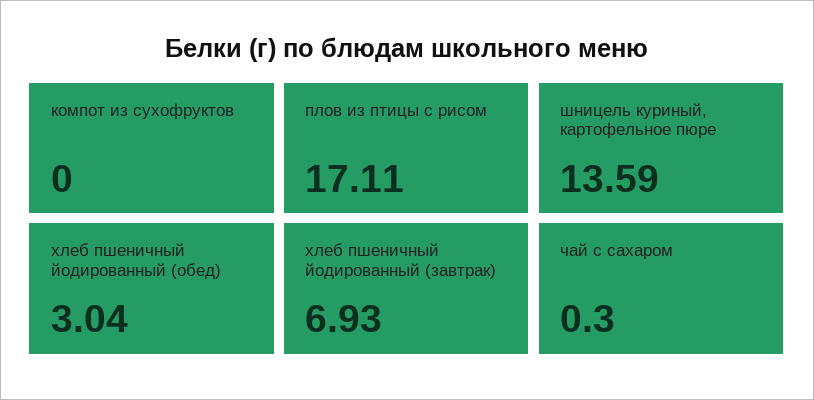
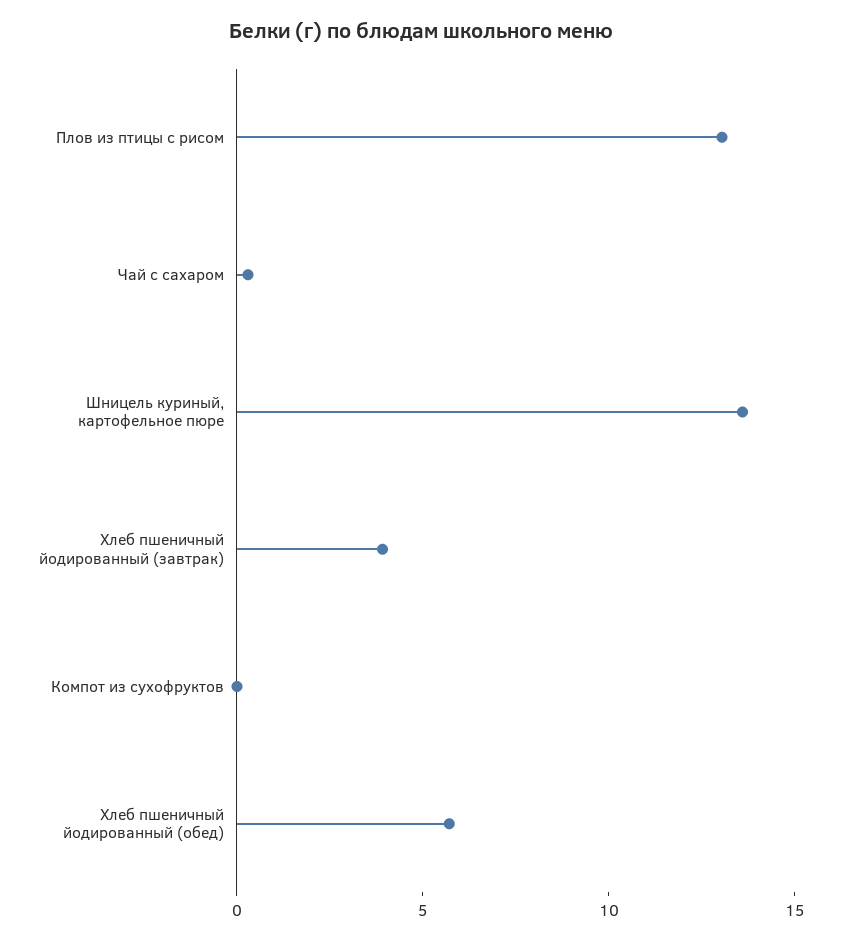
  {
    "компот из сухофруктов": 0,
-   "плов из птицы с рисом": 17.11,
+   "плов из птицы с рисом": 13,
    "шницель куриный, картофельное пюре": 13.59,
-   "хлеб пшеничный йодированный (обед)": 3.04,
+   "хлеб пшеничный йодированный (обед)": 6,
-   "хлеб пшеничный йодированный (завтрак)": 6.93,
+   "хлеб пшеничный йодированный (завтрак)": 4,
    "чай с сахаром": 0.3
  }

